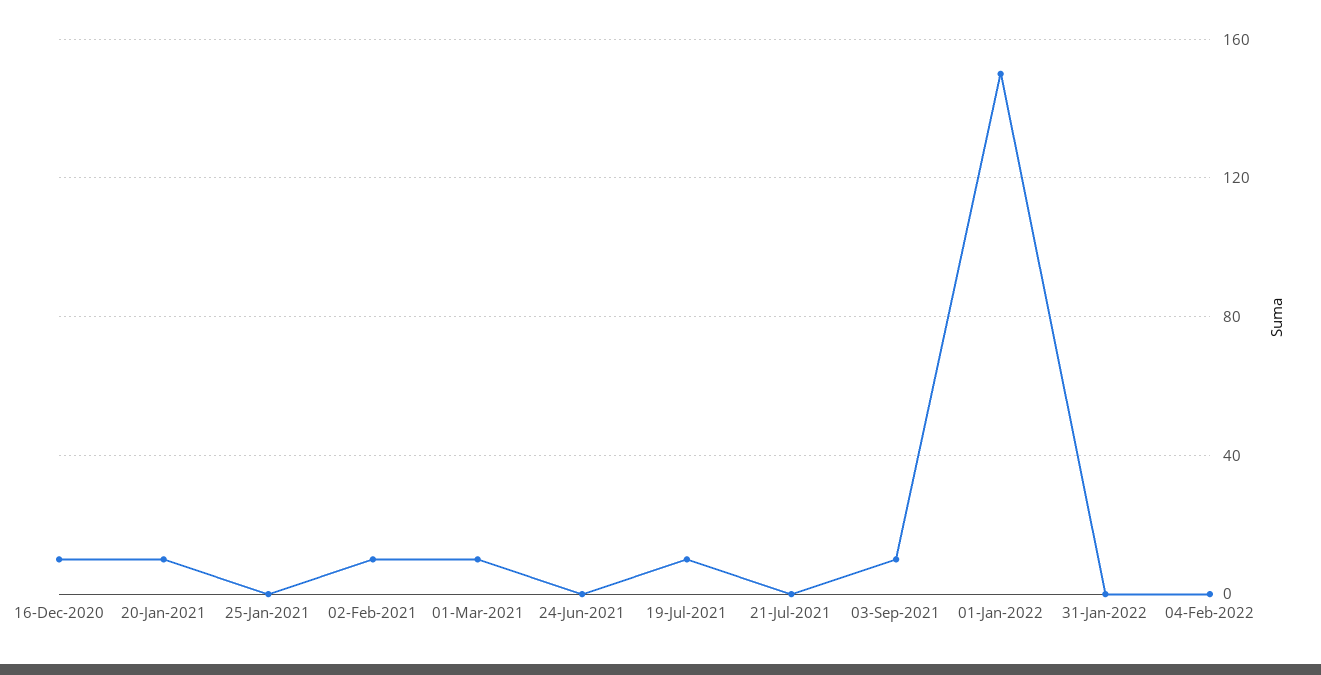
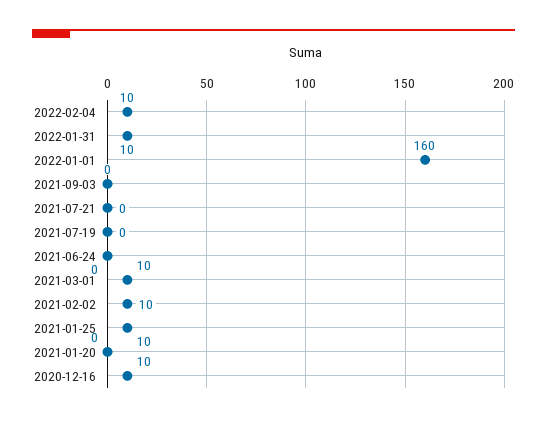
  {
    "16-Dec-2020": 10,
-   "20-Jan-2021": 10,
+   "20-Jan-2021": 0,
-   "25-Jan-2021": 0,
+   "25-Jan-2021": 10,
    "02-Feb-2021": 10,
    "01-Mar-2021": 10,
    "24-Jun-2021": 0,
-   "19-Jul-2021": 10,
+   "19-Jul-2021": 0,
    "21-Jul-2021": 0,
-   "03-Sep-2021": 10,
+   "03-Sep-2021": 0,
-   "01-Jan-2022": 150,
+   "01-Jan-2022": 160,
-   "31-Jan-2022": 0,
+   "31-Jan-2022": 10,
-   "04-Feb-2022": 0
+   "04-Feb-2022": 10
  }

